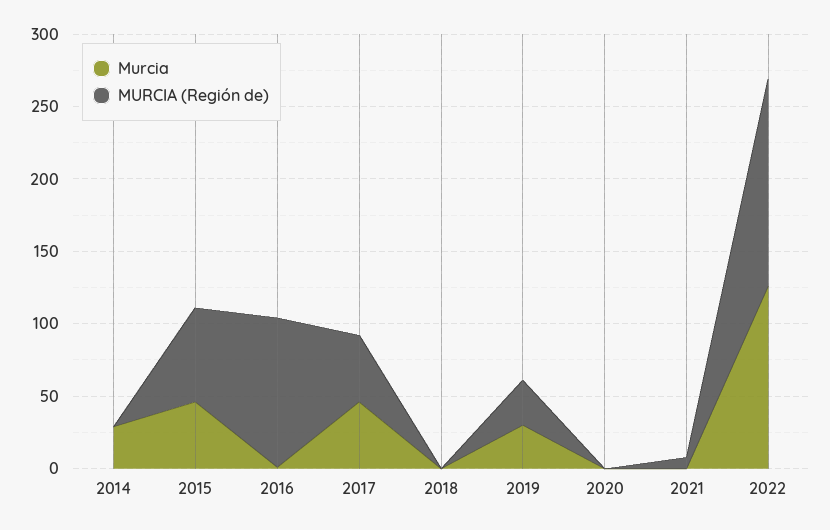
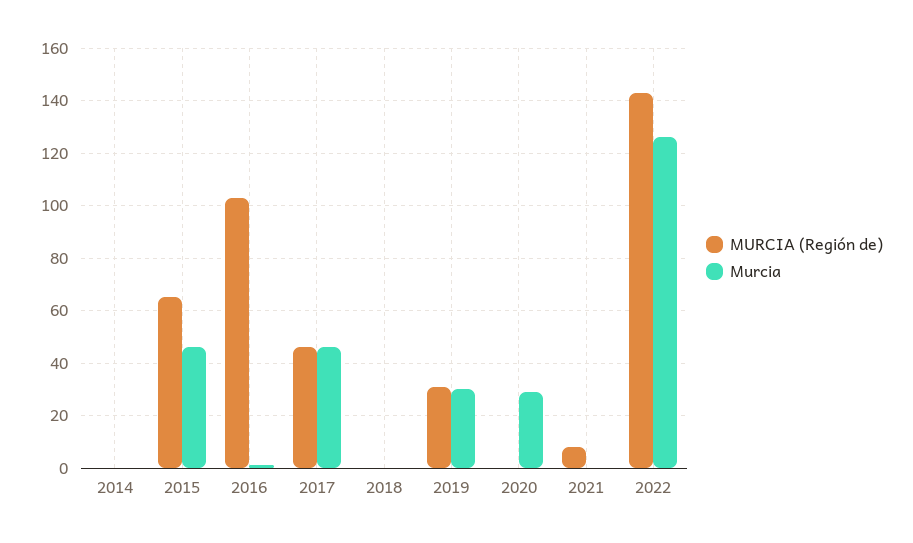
  {
    "Murcia": {
-     "2014": 30,
+     "2014": 0,
      "2015": 45,
      "2016": 0,
      "2017": 45,
      "2018": 0,
      "2019": 30,
-     "2020": 0,
+     "2020": 30,
      "2021": 0,
      "2022": 125
    },
    "MURCIA (Región de)": {
      "2014": 0,
      "2015": 65,
      "2016": 105,
      "2017": 45,
      "2018": 0,
      "2019": 30,
      "2020": 0,
      "2021": 10,
      "2022": 145
    }
  }

